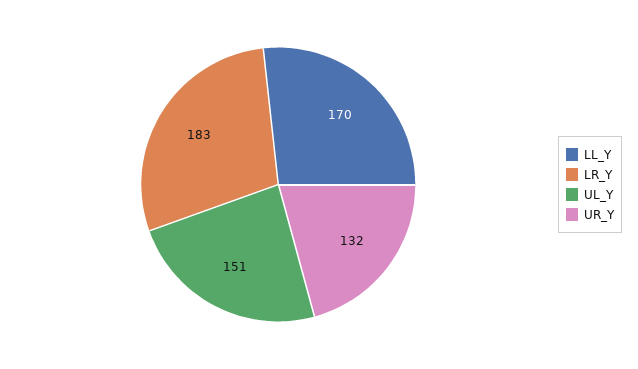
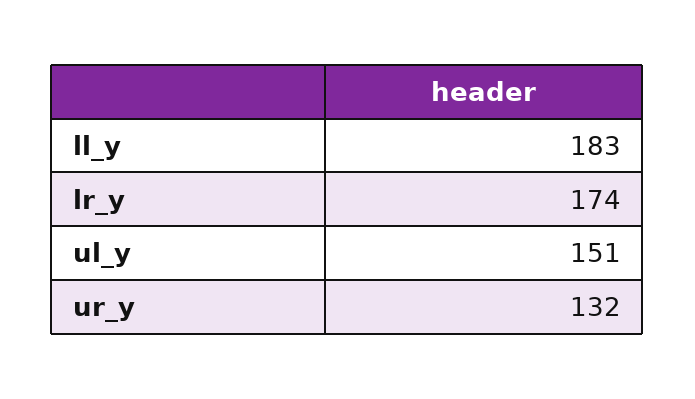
  {
-   "LL_Y": 170,
+   "LL_Y": 183,
-   "LR_Y": 183,
+   "LR_Y": 174,
    "UL_Y": 151,
    "UR_Y": 132
  }

